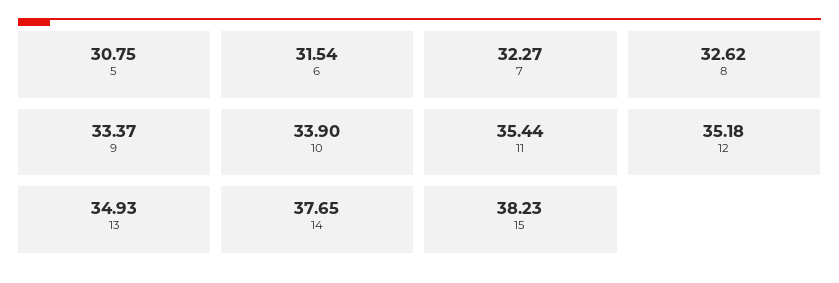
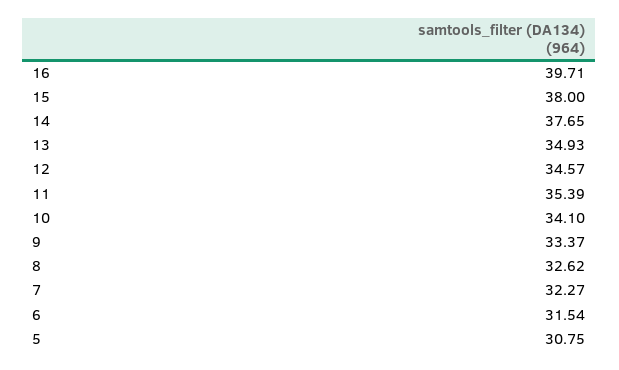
  {
    "5": 30.75,
    "6": 31.54,
    "7": 32.27,
    "8": 32.62,
    "9": 33.37,
-   "10": 33.9,
+   "10": 34.1,
-   "11": 35.44,
+   "11": 35.39,
-   "12": 35.18,
+   "12": 34.57,
    "13": 34.93,
    "14": 37.65,
-   "15": 38.23
+   "15": 38,
+   "16": 39.71
  }

